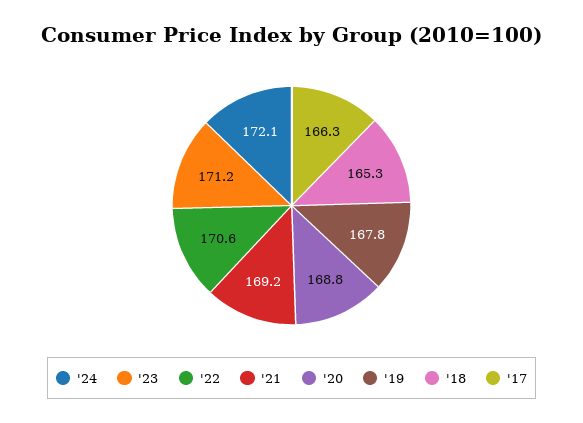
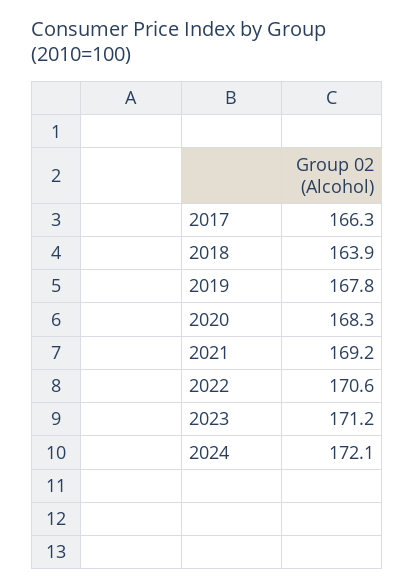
  {
    "'24": 172.1,
    "'23": 171.2,
    "'22": 170.6,
    "'21": 169.2,
-   "'20": 168.8,
+   "'20": 168.3,
    "'19": 167.8,
-   "'18": 165.3,
+   "'18": 163.9,
    "'17": 166.3
  }

